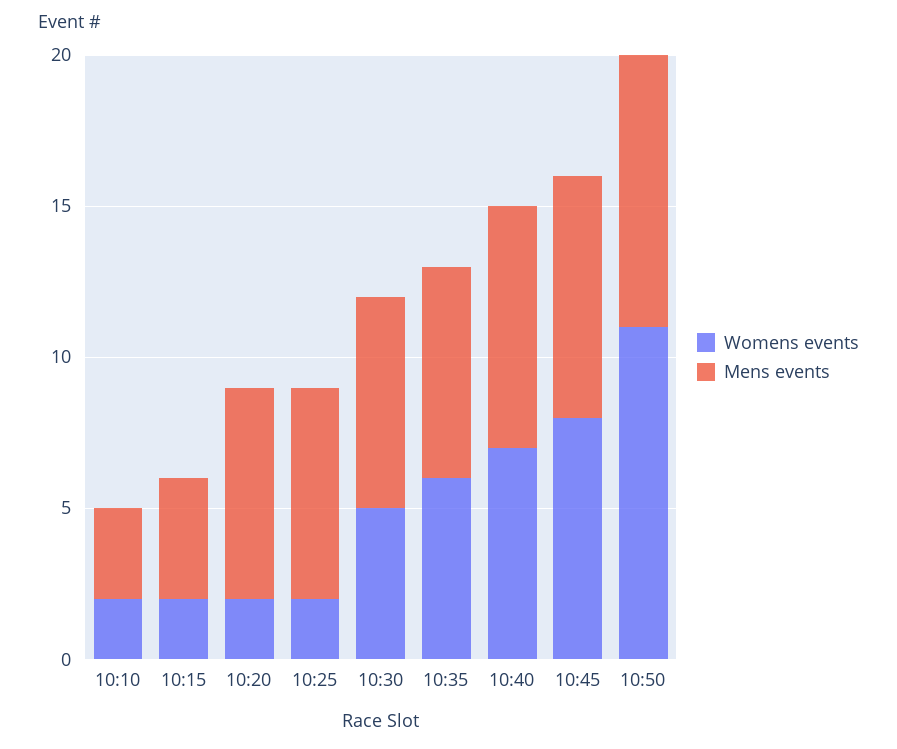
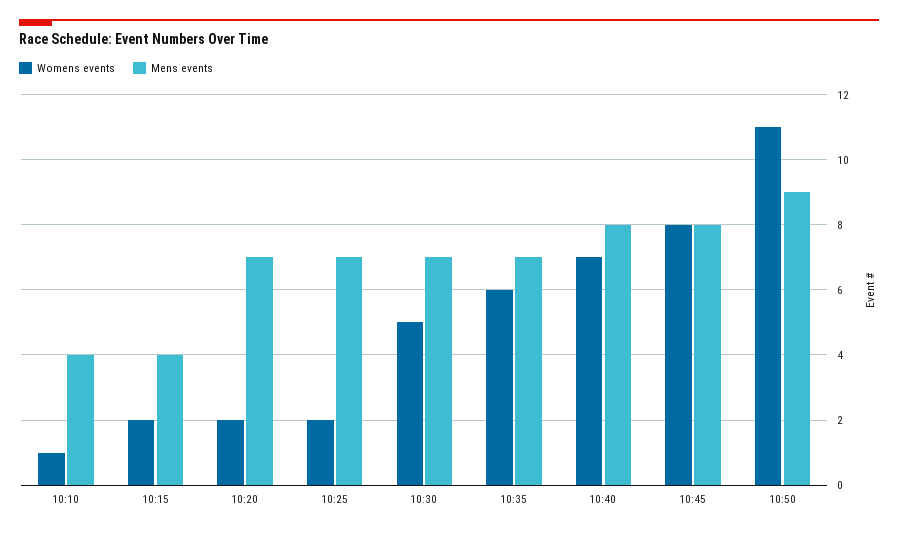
  {
    "Womens events": {
-     "10:10": 2,
+     "10:10": 1,
      "10:15": 2,
      "10:20": 2,
      "10:25": 2,
      "10:30": 5,
      "10:35": 6,
      "10:40": 7,
      "10:45": 8,
      "10:50": 11
    },
    "Mens events": {
-     "10:10": 3,
+     "10:10": 4,
      "10:15": 4,
      "10:20": 7,
      "10:25": 7,
      "10:30": 7,
      "10:35": 7,
      "10:40": 8,
      "10:45": 8,
      "10:50": 9
    }
  }

